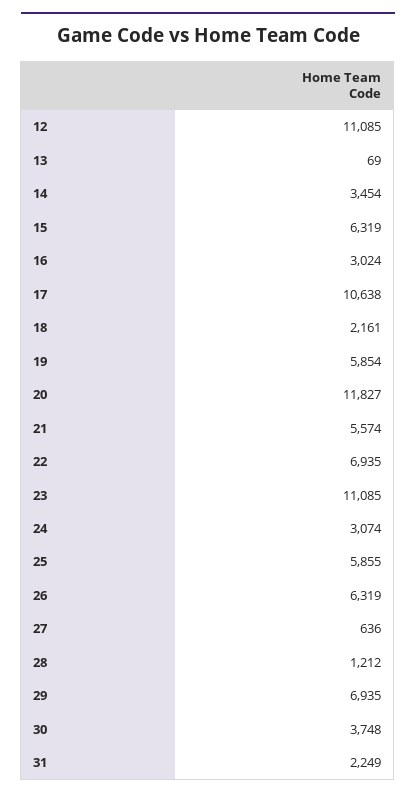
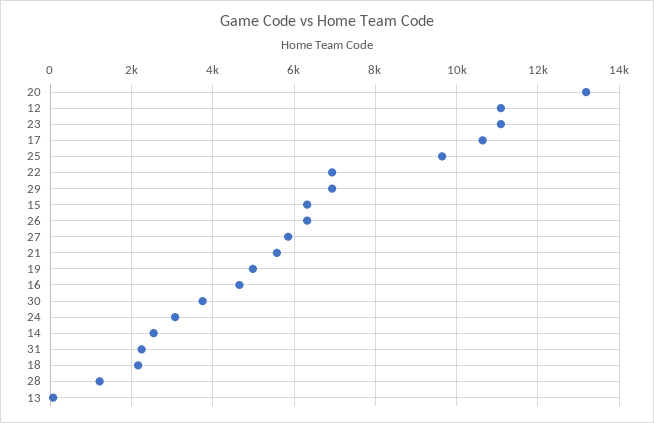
  {
    "12": 11085,
    "13": 69,
-   "14": 3454,
+   "14": 2600,
    "15": 6319,
-   "16": 3024,
+   "16": 4600,
    "17": 10638,
    "18": 2161,
-   "19": 5854,
+   "19": 5000,
-   "20": 11827,
+   "20": 13200,
    "21": 5574,
    "22": 6935,
    "23": 11085,
    "24": 3074,
-   "25": 5855,
+   "25": 9600,
    "26": 6319,
-   "27": 636,
+   "27": 5800,
    "28": 1212,
    "29": 6935,
    "30": 3748,
    "31": 2249
  }

